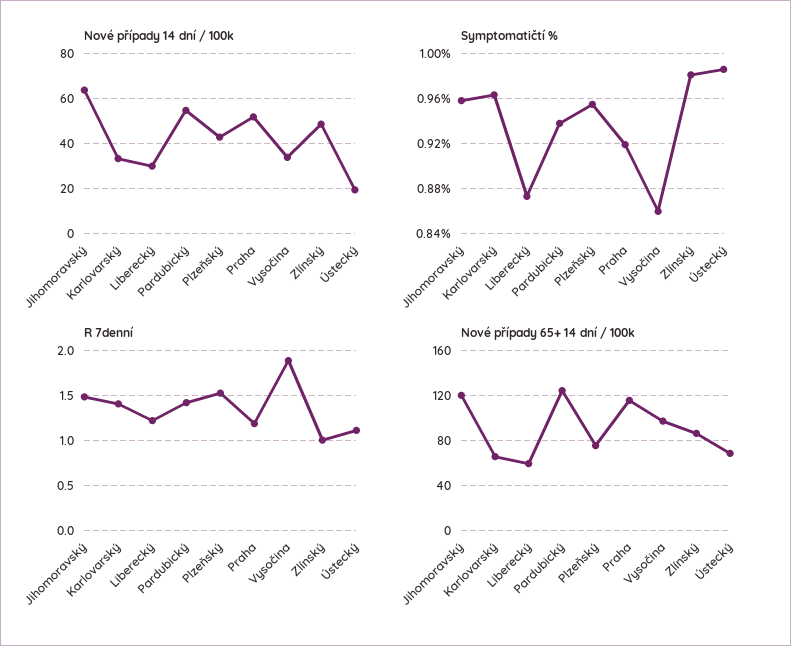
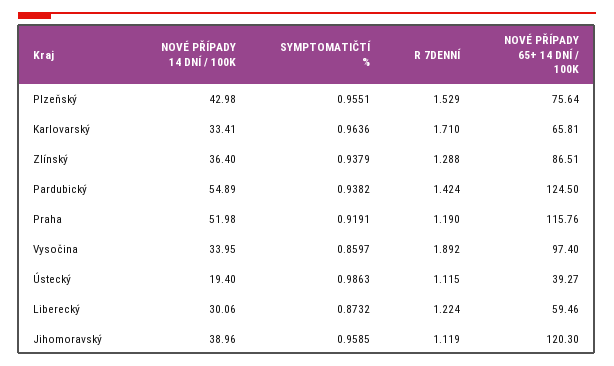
  {
    "Nové případy 14 dní / 100k": {
-     "Jihomoravský": 65,
+     "Jihomoravský": 38.96,
      "Karlovarský": 33.41,
      "Liberecký": 30.06,
      "Pardubický": 54.89,
      "Plzeňský": 42.98,
      "Praha": 51.98,
      "Vysočina": 33.95,
-     "Zlínský": 50,
+     "Zlínský": 36.4,
      "Ústecký": 19.4
    },
    "Symptomatičtí %": {
      "Jihomoravský": 0.9585,
      "Karlovarský": 0.9636,
      "Liberecký": 0.8732,
      "Pardubický": 0.9382,
      "Plzeňský": 0.9551,
      "Praha": 0.9191,
      "Vysočina": 0.8597,
-     "Zlínský": 0.98,
+     "Zlínský": 0.9379,
      "Ústecký": 0.9863
    },
    "R 7denní": {
-     "Jihomoravský": 1.5,
+     "Jihomoravský": 1.119,
-     "Karlovarský": 1.4,
+     "Karlovarský": 1.71,
      "Liberecký": 1.224,
      "Pardubický": 1.424,
      "Plzeňský": 1.529,
      "Praha": 1.19,
      "Vysočina": 1.892,
-     "Zlínský": 1,
+     "Zlínský": 1.288,
      "Ústecký": 1.115
    },
    "Nové případy 65+ 14 dní / 100k": {
      "Jihomoravský": 120.3,
      "Karlovarský": 65.81,
      "Liberecký": 59.46,
      "Pardubický": 124.5,
      "Plzeňský": 75.64,
      "Praha": 115.76,
      "Vysočina": 97.4,
      "Zlínský": 86.51,
-     "Ústecký": 70
+     "Ústecký": 39.27
    }
  }

